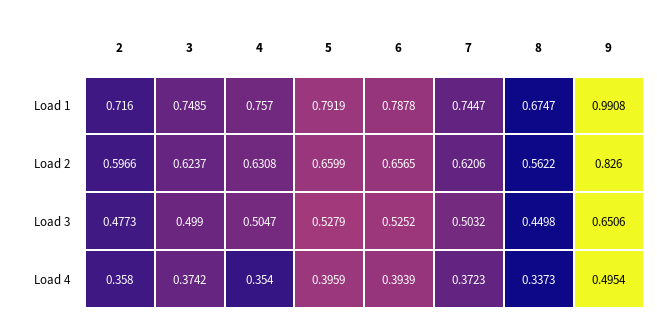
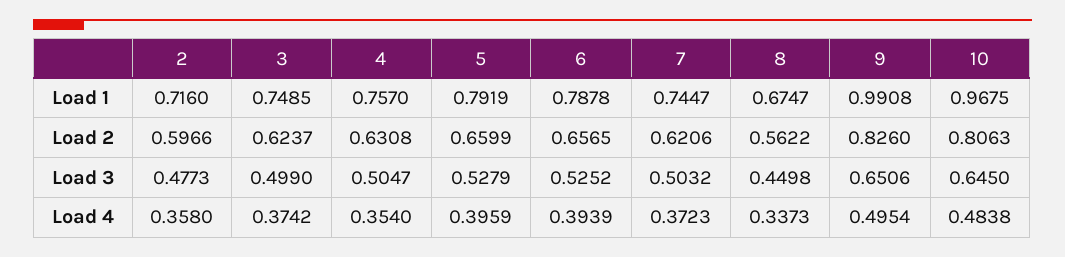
  {
    "2": {
      "Load 1": 0.716,
      "Load 2": 0.5966,
      "Load 3": 0.4773,
      "Load 4": 0.358
    },
    "3": {
      "Load 1": 0.7485,
      "Load 2": 0.6237,
      "Load 3": 0.499,
      "Load 4": 0.3742
    },
    "4": {
      "Load 1": 0.757,
      "Load 2": 0.6308,
      "Load 3": 0.5047,
      "Load 4": 0.354
    },
    "5": {
      "Load 1": 0.7919,
      "Load 2": 0.6599,
      "Load 3": 0.5279,
      "Load 4": 0.3959
    },
    "6": {
      "Load 1": 0.7878,
      "Load 2": 0.6565,
      "Load 3": 0.5252,
      "Load 4": 0.3939
    },
    "7": {
      "Load 1": 0.7447,
      "Load 2": 0.6206,
      "Load 3": 0.5032,
      "Load 4": 0.3723
    },
    "8": {
      "Load 1": 0.6747,
      "Load 2": 0.5622,
      "Load 3": 0.4498,
      "Load 4": 0.3373
    },
    "9": {
      "Load 1": 0.9908,
      "Load 2": 0.826,
      "Load 3": 0.6506,
      "Load 4": 0.4954
-   }
+   },
+   "10": {
+     "Load 1": 0.9675,
+     "Load 2": 0.8063,
+     "Load 3": 0.645,
+     "Load 4": 0.4838
+   }
  }

